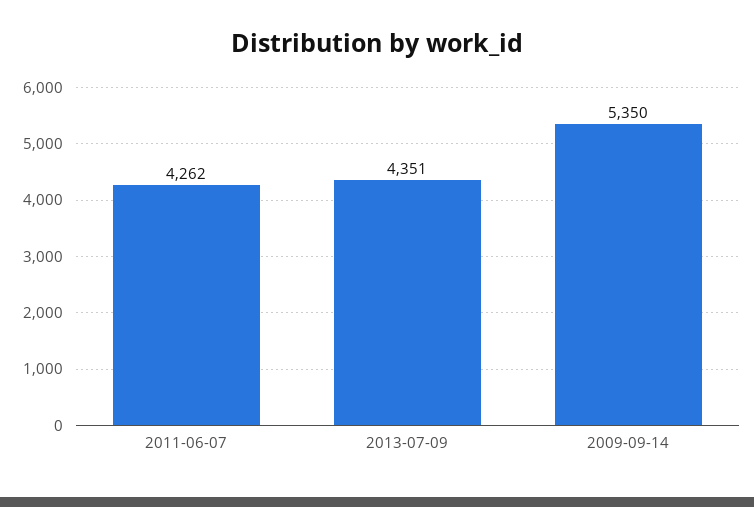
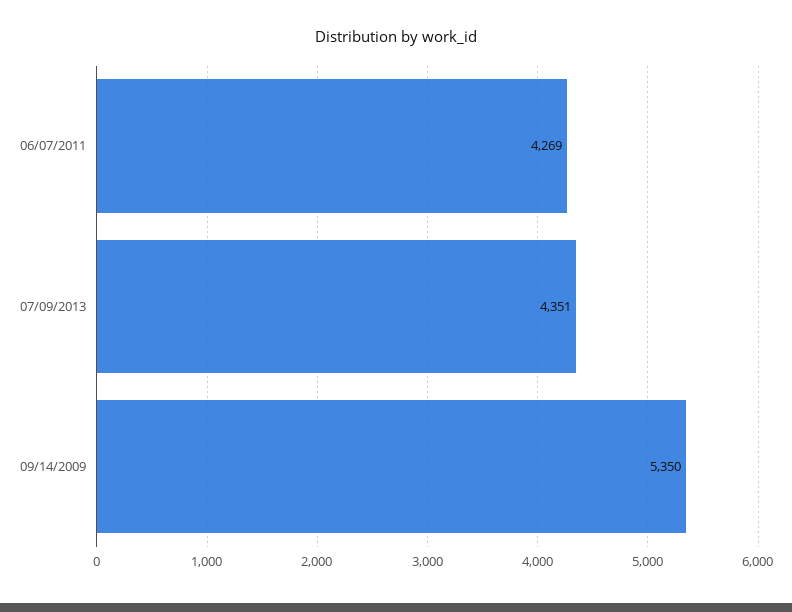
  {
-   "2011-06-07": 4262,
+   "2011-06-07": 4269,
    "2013-07-09": 4351,
    "2009-09-14": 5350
  }

